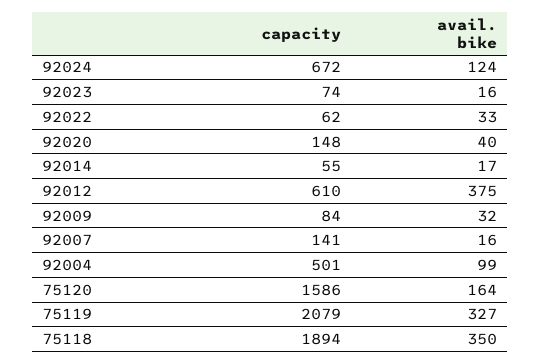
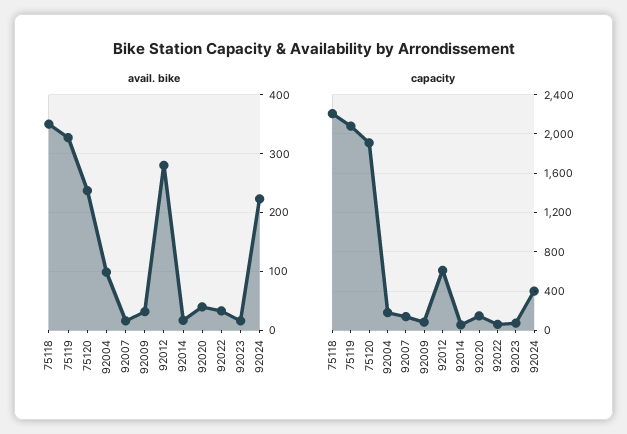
  {
    "capacity": {
-     "92024": 672,
+     "92024": 400,
      "92023": 74,
      "92022": 62,
      "92020": 148,
      "92014": 55,
      "92012": 610,
      "92009": 84,
      "92007": 141,
-     "92004": 501,
+     "92004": 200,
-     "75120": 1586,
+     "75120": 1900,
      "75119": 2079,
-     "75118": 1894
+     "75118": 2200
    },
    "avail. bike": {
-     "92024": 124,
+     "92024": 220,
      "92023": 16,
      "92022": 33,
      "92020": 40,
      "92014": 17,
-     "92012": 375,
+     "92012": 280,
      "92009": 32,
      "92007": 16,
      "92004": 99,
-     "75120": 164,
+     "75120": 240,
      "75119": 327,
      "75118": 350
    }
  }

